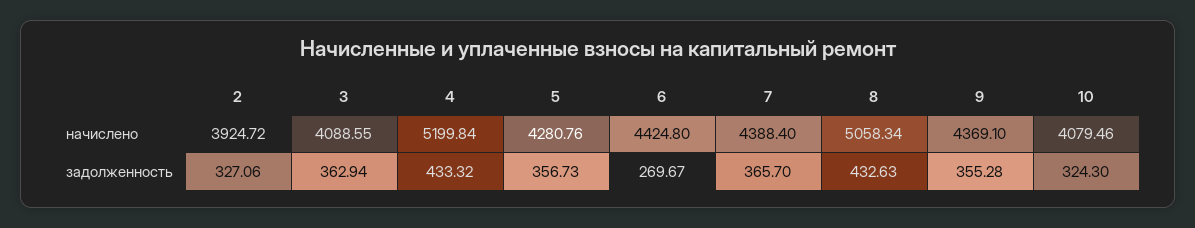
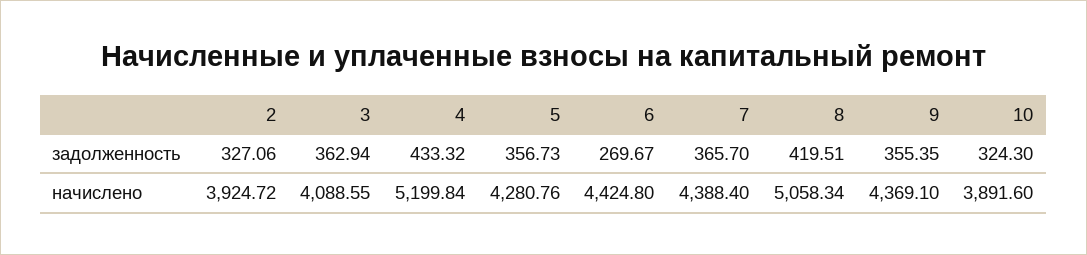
  {
    "2": {
      "начислено": 3924.72,
      "задолженность": 327.06
    },
    "3": {
      "начислено": 4088.55,
      "задолженность": 362.94
    },
    "4": {
      "начислено": 5199.84,
      "задолженность": 433.32
    },
    "5": {
      "начислено": 4280.76,
      "задолженность": 356.73
    },
    "6": {
      "начислено": 4424.8,
      "задолженность": 269.67
    },
    "7": {
      "начислено": 4388.4,
      "задолженность": 365.7
    },
    "8": {
      "начислено": 5058.34,
-     "задолженность": 432.63
+     "задолженность": 419.51
    },
    "9": {
      "начислено": 4369.1,
-     "задолженность": 355.28
+     "задолженность": 355.35
    },
    "10": {
-     "начислено": 4079.46,
+     "начислено": 3891.6,
      "задолженность": 324.3
    }
  }

